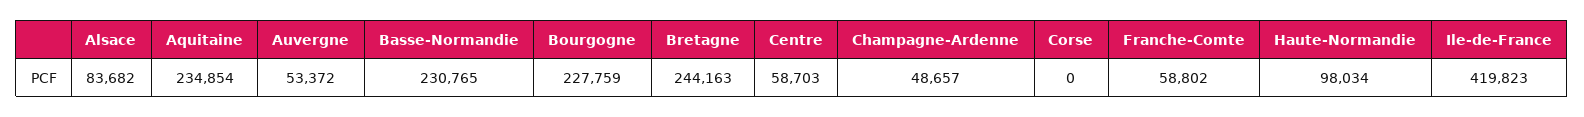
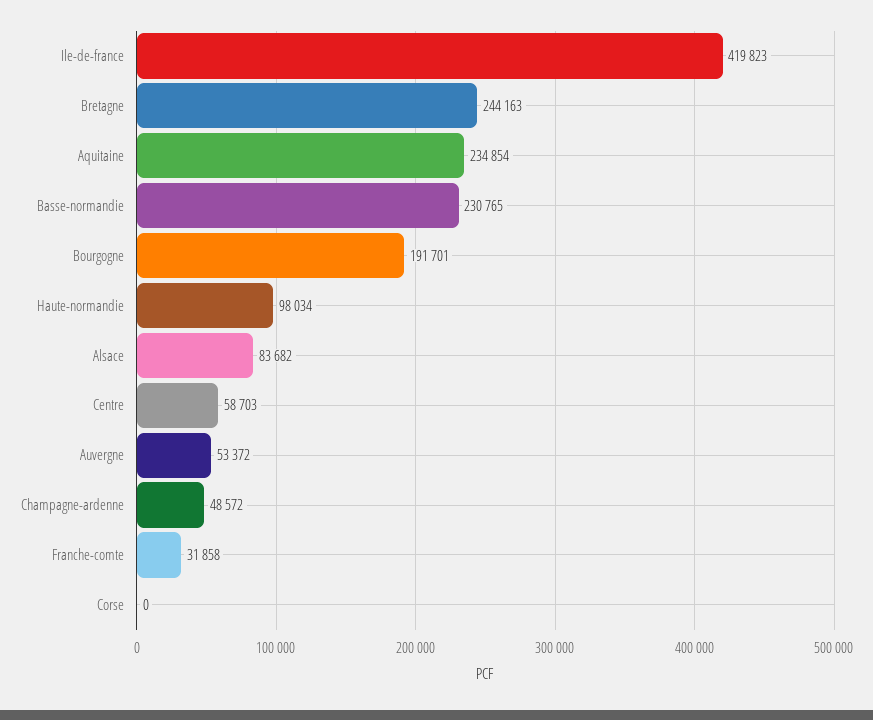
  {
    "Alsace": 83682,
    "Aquitaine": 234854,
    "Auvergne": 53372,
    "Basse-Normandie": 230765,
-   "Bourgogne": 227759,
+   "Bourgogne": 191701,
    "Bretagne": 244163,
    "Centre": 58703,
-   "Champagne-Ardenne": 48657,
+   "Champagne-Ardenne": 48572,
    "Corse": 0,
-   "Franche-Comte": 58802,
+   "Franche-Comte": 31858,
    "Haute-Normandie": 98034,
    "Ile-de-France": 419823
  }

